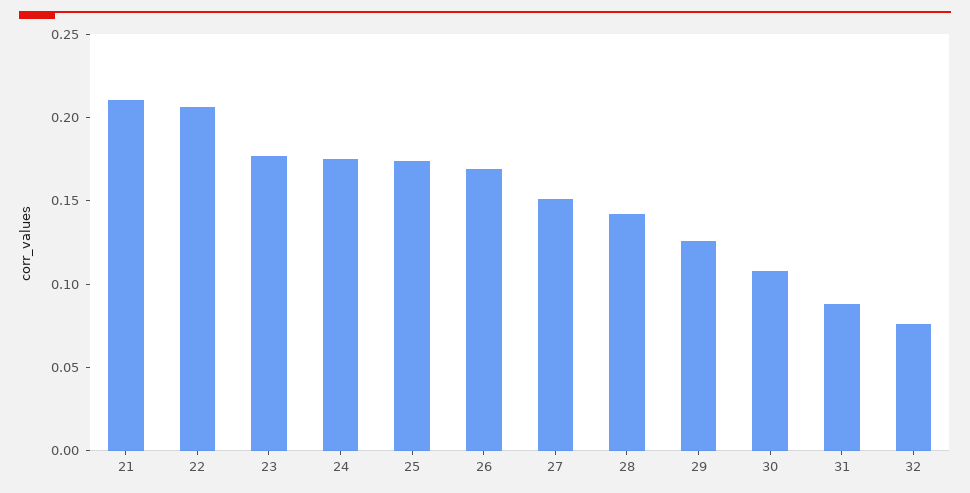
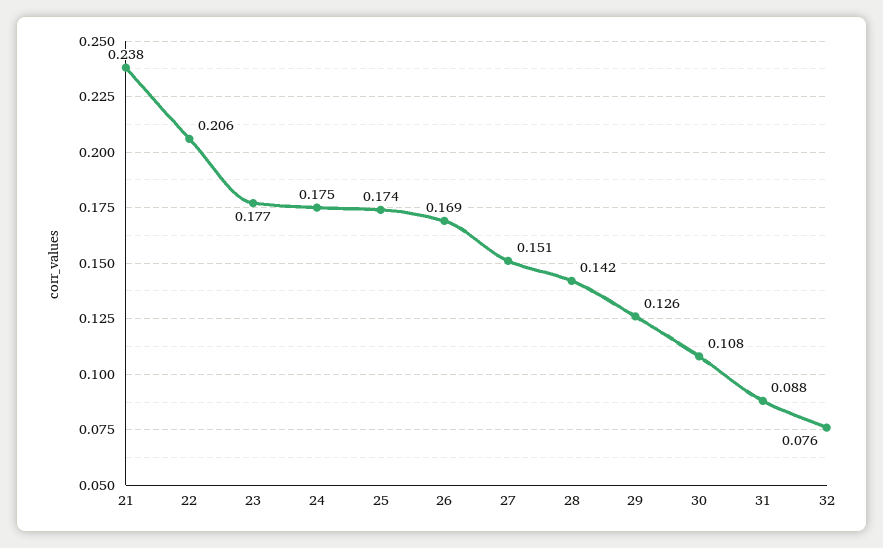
  {
-   "21": 0.21,
+   "21": 0.238,
    "22": 0.206,
    "23": 0.177,
    "24": 0.175,
    "25": 0.174,
    "26": 0.169,
    "27": 0.151,
    "28": 0.142,
    "29": 0.126,
    "30": 0.108,
    "31": 0.088,
    "32": 0.076
  }

